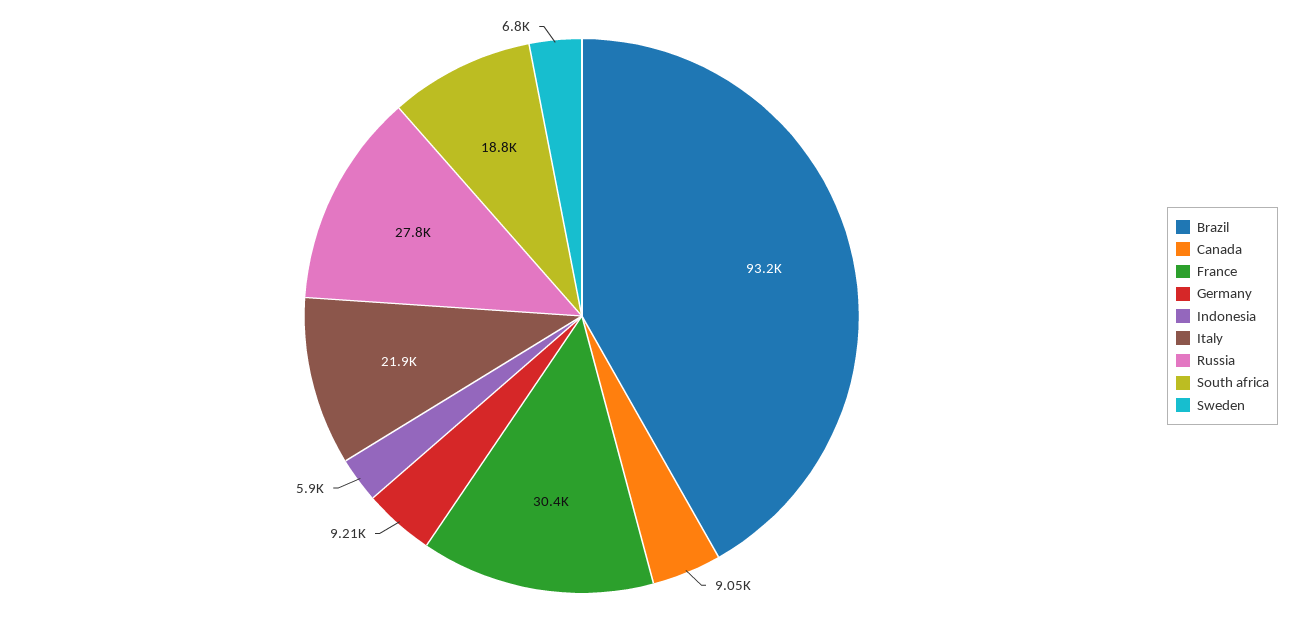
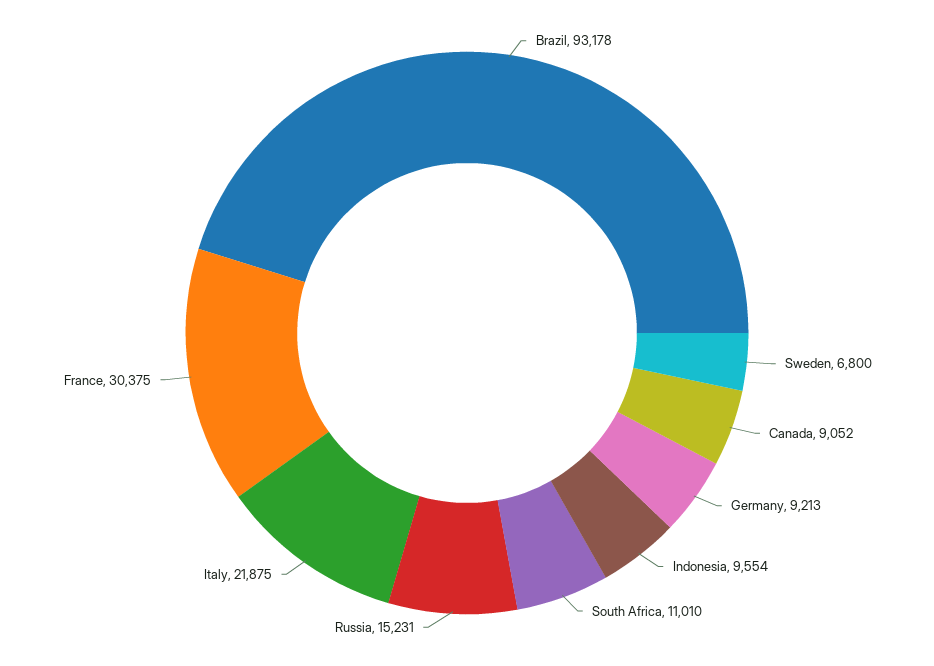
  {
    "Brazil": 93178,
    "Canada": 9052,
    "France": 30375,
    "Germany": 9213,
-   "Indonesia": 5900,
+   "Indonesia": 9554,
    "Italy": 21875,
-   "Russia": 27800,
+   "Russia": 15231,
-   "South africa": 18800,
+   "South africa": 11010,
    "Sweden": 6800
  }

